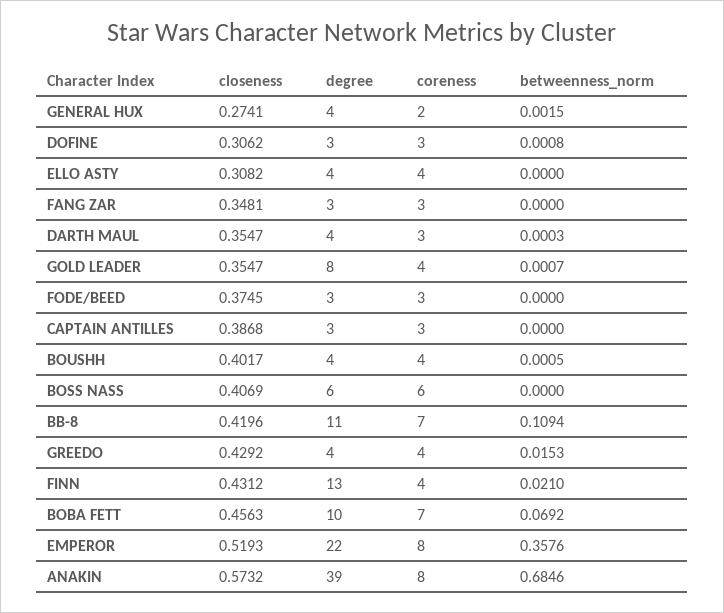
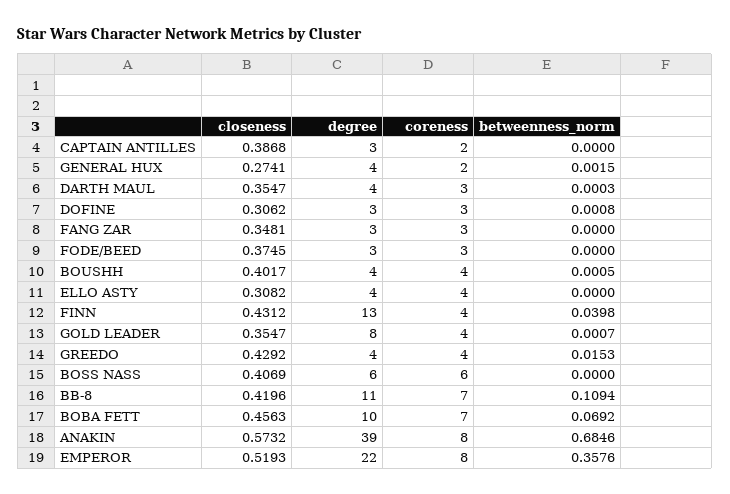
  {
    "closeness": {
      "GENERAL HUX": 0.2741,
      "DOFINE": 0.3062,
      "ELLO ASTY": 0.3082,
      "FANG ZAR": 0.3481,
      "DARTH MAUL": 0.3547,
      "GOLD LEADER": 0.3547,
      "FODE/BEED": 0.3745,
      "CAPTAIN ANTILLES": 0.3868,
      "BOUSHH": 0.4017,
      "BOSS NASS": 0.4069,
      "BB-8": 0.4196,
      "GREEDO": 0.4292,
      "FINN": 0.4312,
      "BOBA FETT": 0.4563,
      "EMPEROR": 0.5193,
      "ANAKIN": 0.5732
    },
    "degree": {
      "GENERAL HUX": 4,
      "DOFINE": 3,
      "ELLO ASTY": 4,
      "FANG ZAR": 3,
      "DARTH MAUL": 4,
      "GOLD LEADER": 8,
      "FODE/BEED": 3,
      "CAPTAIN ANTILLES": 3,
      "BOUSHH": 4,
      "BOSS NASS": 6,
      "BB-8": 11,
      "GREEDO": 4,
      "FINN": 13,
      "BOBA FETT": 10,
      "EMPEROR": 22,
      "ANAKIN": 39
    },
    "coreness": {
      "GENERAL HUX": 2,
      "DOFINE": 3,
      "ELLO ASTY": 4,
      "FANG ZAR": 3,
      "DARTH MAUL": 3,
      "GOLD LEADER": 4,
      "FODE/BEED": 3,
-     "CAPTAIN ANTILLES": 3,
+     "CAPTAIN ANTILLES": 2,
      "BOUSHH": 4,
      "BOSS NASS": 6,
      "BB-8": 7,
      "GREEDO": 4,
      "FINN": 4,
      "BOBA FETT": 7,
      "EMPEROR": 8,
      "ANAKIN": 8
    },
    "betweenness_norm": {
      "GENERAL HUX": 0.0015,
      "DOFINE": 0.0008,
      "ELLO ASTY": 0,
      "FANG ZAR": 0,
      "DARTH MAUL": 0.0003,
      "GOLD LEADER": 0.0007,
      "FODE/BEED": 0,
      "CAPTAIN ANTILLES": 0,
      "BOUSHH": 0.0005,
      "BOSS NASS": 0,
      "BB-8": 0.1094,
      "GREEDO": 0.0153,
-     "FINN": 0.021,
+     "FINN": 0.0398,
      "BOBA FETT": 0.0692,
      "EMPEROR": 0.3576,
      "ANAKIN": 0.6846
    }
  }

